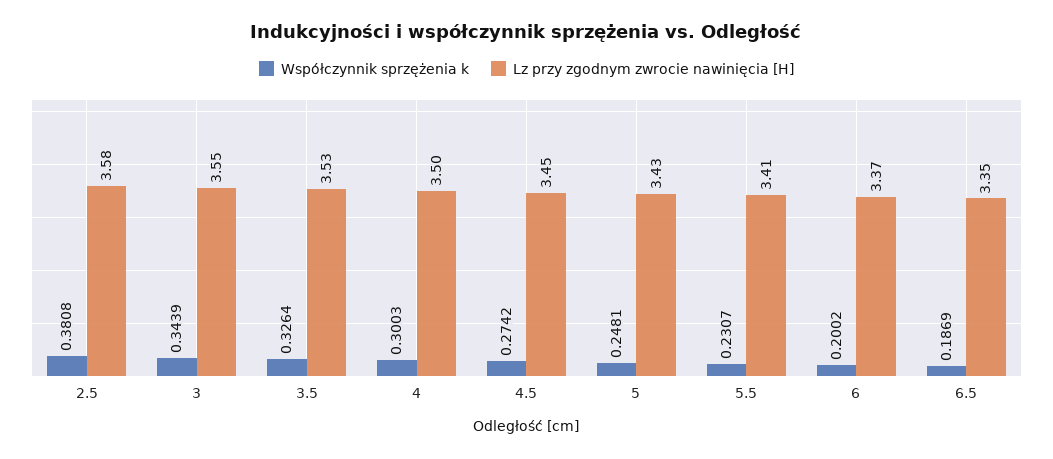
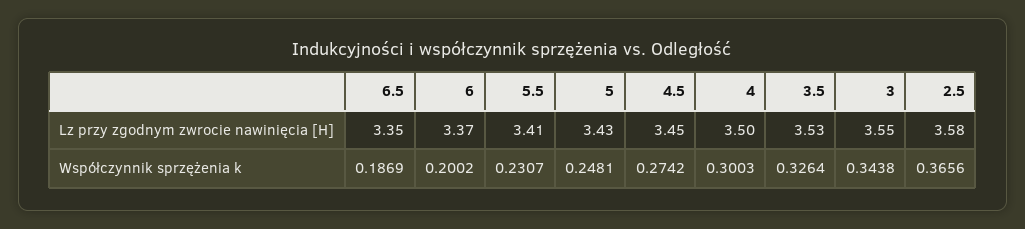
  {
    "Współczynnik sprzężenia k": {
-     "2.5": 0.3808,
+     "2.5": 0.3656,
-     "3": 0.3439,
+     "3": 0.3438,
      "3.5": 0.3264,
      "4": 0.3003,
      "4.5": 0.2742,
      "5": 0.2481,
      "5.5": 0.2307,
      "6": 0.2002,
      "6.5": 0.1869
    },
    "Lz przy zgodnym zwrocie nawinięcia [H]": {
      "2.5": 3.58,
      "3": 3.55,
      "3.5": 3.53,
      "4": 3.5,
      "4.5": 3.45,
      "5": 3.43,
      "5.5": 3.41,
      "6": 3.37,
      "6.5": 3.35
    }
  }

